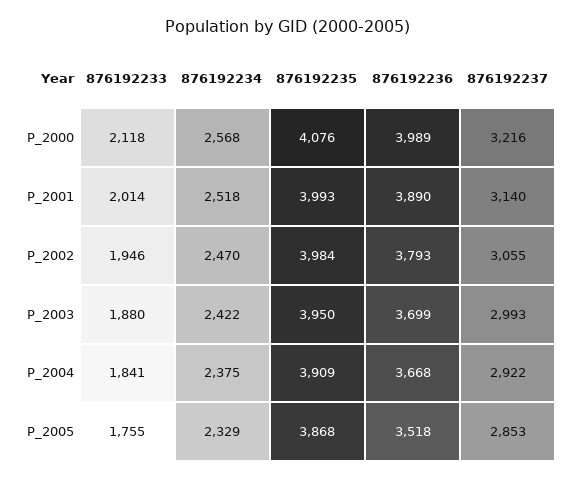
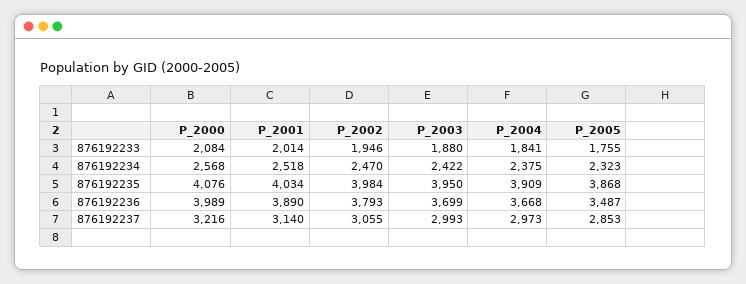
  {
    "876192233": {
-     "P_2000": 2118,
+     "P_2000": 2084,
      "P_2001": 2014,
      "P_2002": 1946,
      "P_2003": 1880,
      "P_2004": 1841,
      "P_2005": 1755
    },
    "876192234": {
      "P_2000": 2568,
      "P_2001": 2518,
      "P_2002": 2470,
      "P_2003": 2422,
      "P_2004": 2375,
-     "P_2005": 2329
+     "P_2005": 2323
    },
    "876192235": {
      "P_2000": 4076,
-     "P_2001": 3993,
+     "P_2001": 4034,
      "P_2002": 3984,
      "P_2003": 3950,
      "P_2004": 3909,
      "P_2005": 3868
    },
    "876192236": {
      "P_2000": 3989,
      "P_2001": 3890,
      "P_2002": 3793,
      "P_2003": 3699,
      "P_2004": 3668,
-     "P_2005": 3518
+     "P_2005": 3487
    },
    "876192237": {
      "P_2000": 3216,
      "P_2001": 3140,
      "P_2002": 3055,
      "P_2003": 2993,
-     "P_2004": 2922,
+     "P_2004": 2973,
      "P_2005": 2853
    }
  }

